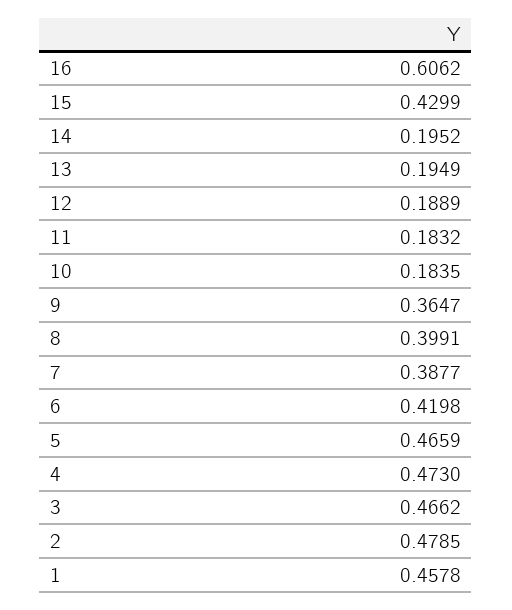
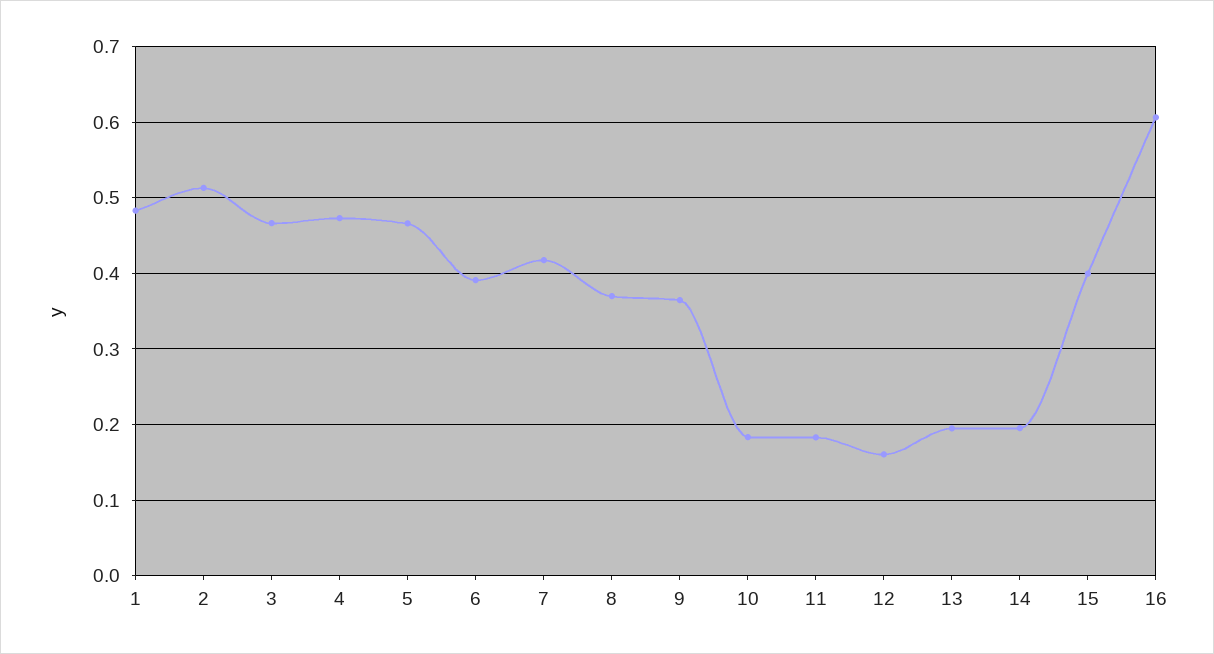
  {
    "16": 0.6062,
-   "15": 0.4299,
+   "15": 0.4,
    "14": 0.1952,
    "13": 0.1949,
-   "12": 0.1889,
+   "12": 0.16,
    "11": 0.1832,
    "10": 0.1835,
    "9": 0.3647,
-   "8": 0.3991,
+   "8": 0.37,
-   "7": 0.3877,
+   "7": 0.42,
-   "6": 0.4198,
+   "6": 0.39,
    "5": 0.4659,
    "4": 0.473,
    "3": 0.4662,
-   "2": 0.4785,
+   "2": 0.51,
-   "1": 0.4578
+   "1": 0.48
  }

